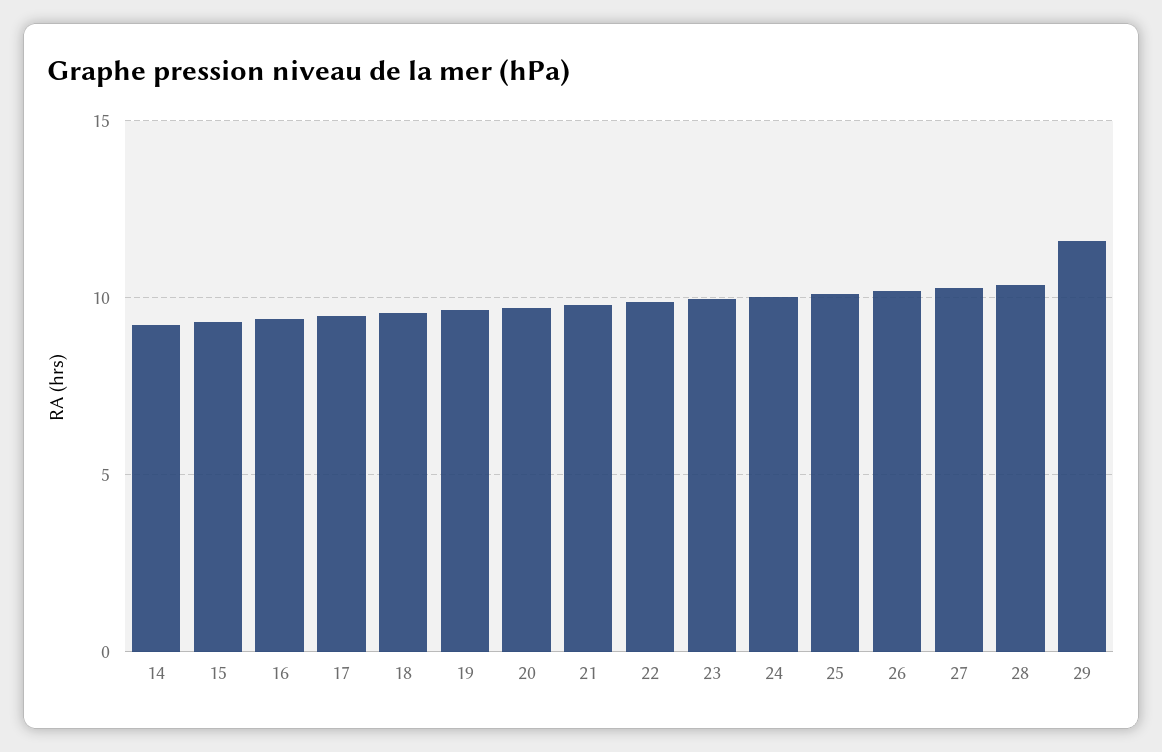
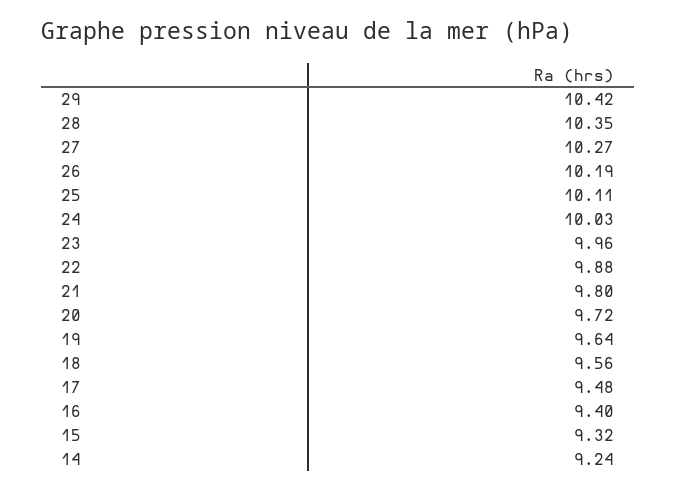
  {
    "14": 9.24,
    "15": 9.32,
    "16": 9.4,
    "17": 9.48,
    "18": 9.56,
    "19": 9.64,
    "20": 9.72,
    "21": 9.8,
    "22": 9.88,
    "23": 9.96,
    "24": 10.03,
    "25": 10.11,
    "26": 10.19,
    "27": 10.27,
    "28": 10.35,
-   "29": 11.5
+   "29": 10.42
  }

